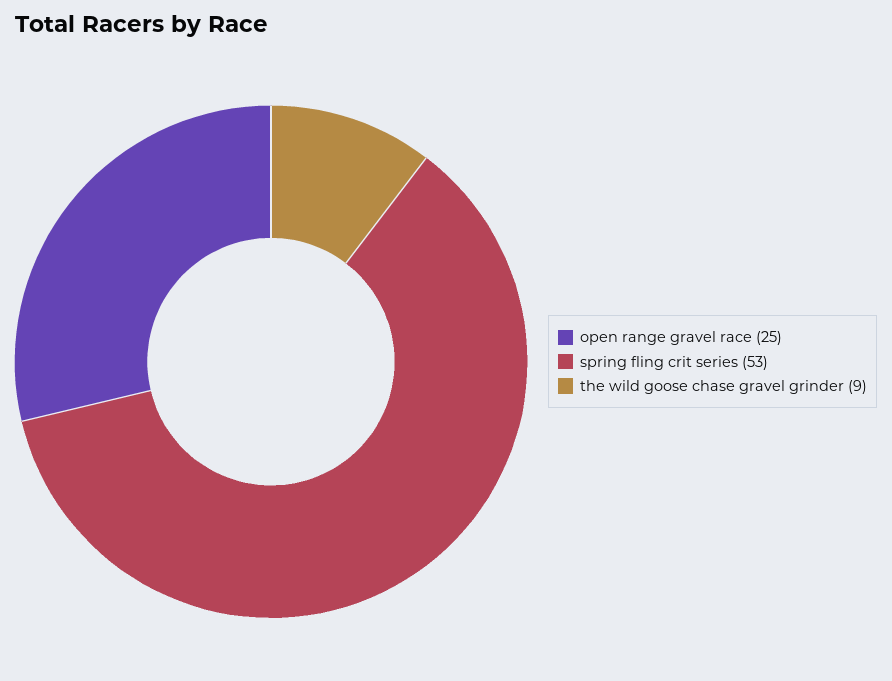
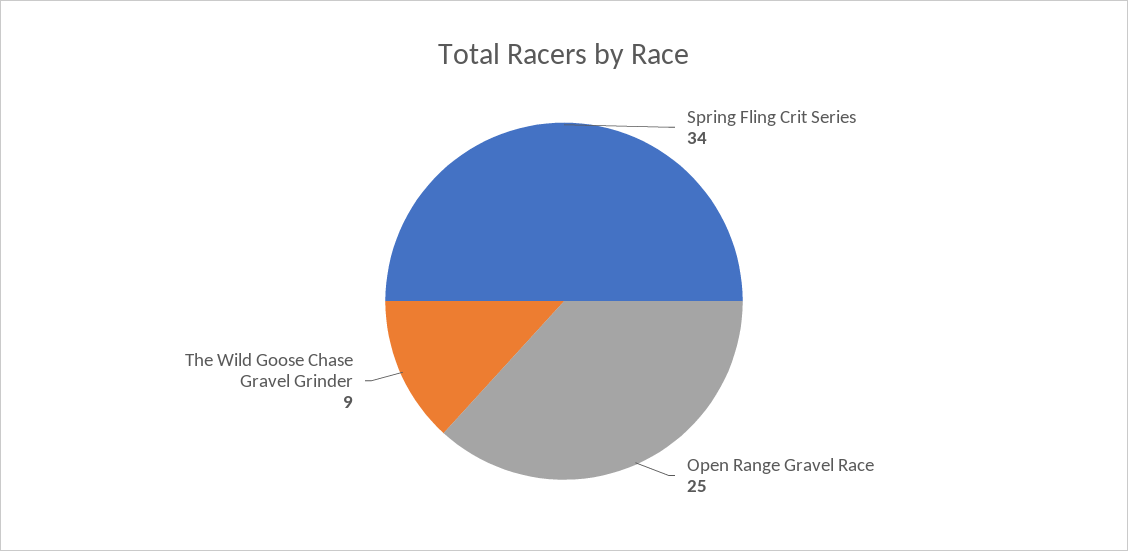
  {
    "open range gravel race": 25,
-   "spring fling crit series": 53,
+   "spring fling crit series": 34,
    "the wild goose chase gravel grinder": 9
  }

